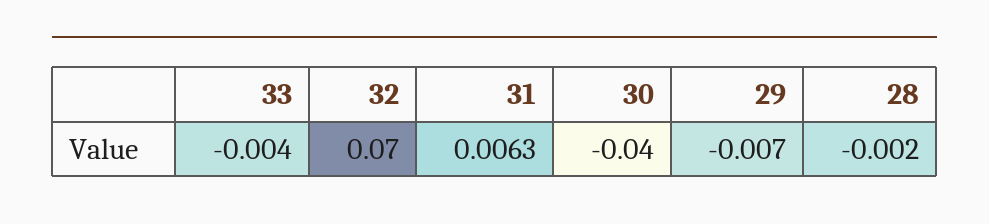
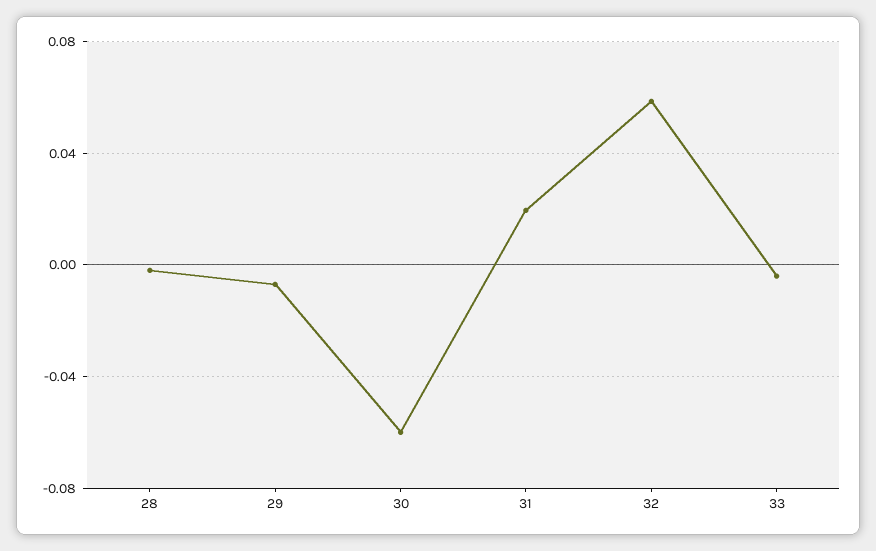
  {
    "33": -0.004,
-   "32": 0.07,
+   "32": 0.06,
-   "31": 0.0063,
+   "31": 0.02,
-   "30": -0.04,
+   "30": -0.06,
    "29": -0.007,
    "28": -0.002
  }

